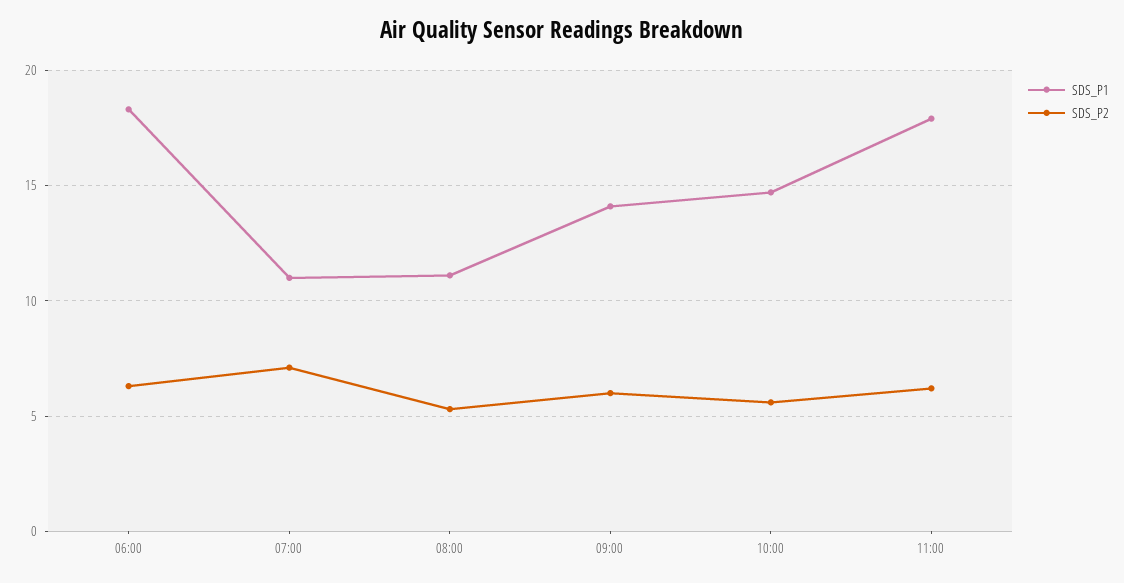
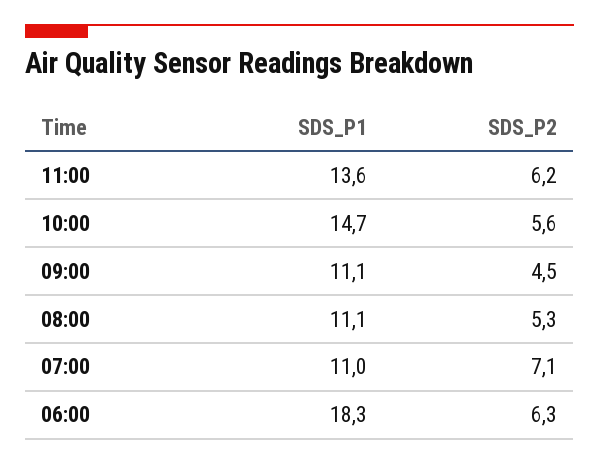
  {
    "SDS_P1": {
      "06:00": 18.3,
      "07:00": 11,
      "08:00": 11.1,
-     "09:00": 14,
+     "09:00": 11.1,
      "10:00": 14.7,
-     "11:00": 18
+     "11:00": 13.6
    },
    "SDS_P2": {
      "06:00": 6.3,
      "07:00": 7.1,
      "08:00": 5.3,
-     "09:00": 6,
+     "09:00": 4.5,
      "10:00": 5.6,
      "11:00": 6.2
    }
  }

